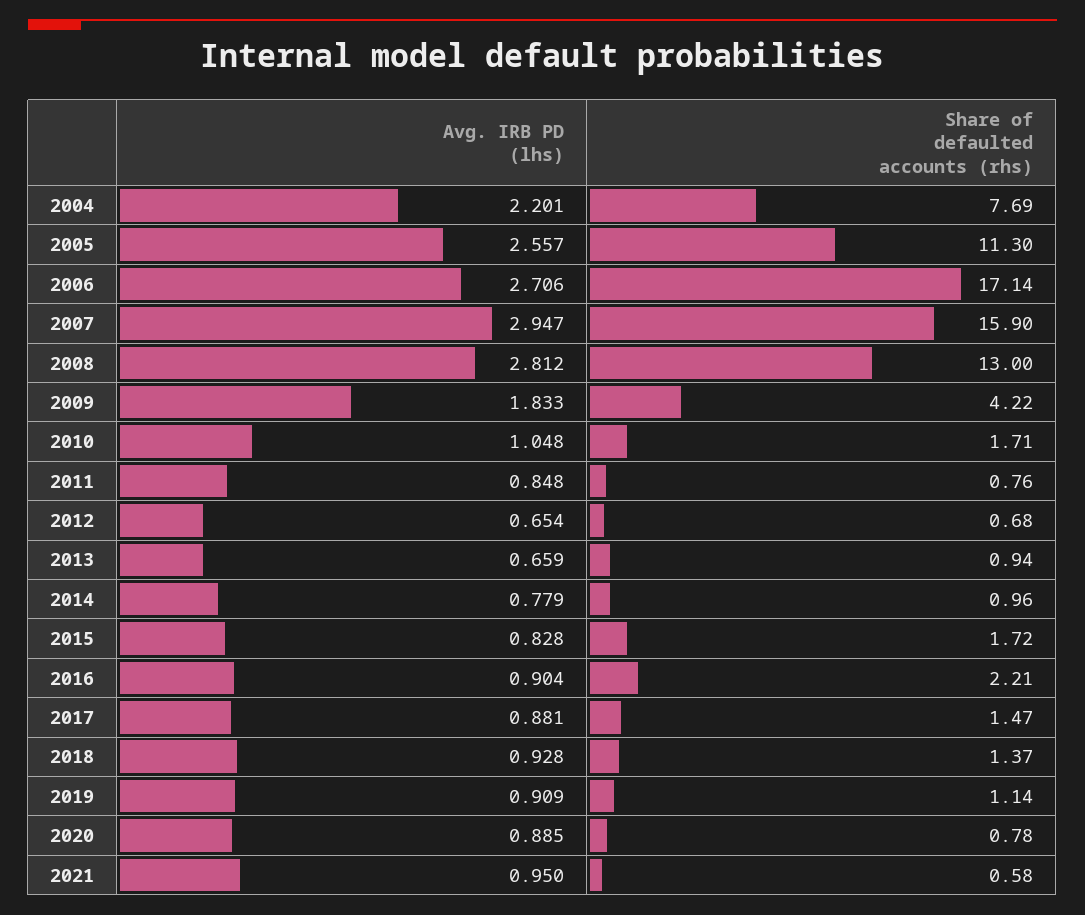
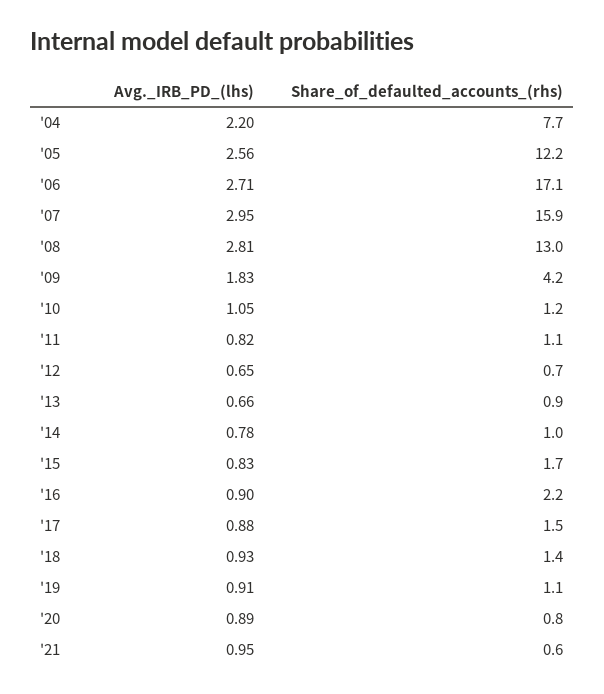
  {
    "Avg. IRB PD (lhs)": {
      "2004": 2.201,
      "2005": 2.557,
      "2006": 2.706,
      "2007": 2.947,
      "2008": 2.812,
      "2009": 1.833,
      "2010": 1.048,
-     "2011": 0.848,
+     "2011": 0.82,
      "2012": 0.654,
      "2013": 0.659,
      "2014": 0.779,
      "2015": 0.828,
      "2016": 0.904,
      "2017": 0.881,
      "2018": 0.928,
      "2019": 0.909,
      "2020": 0.885,
      "2021": 0.95
    },
    "Share of defaulted accounts (rhs)": {
      "2004": 7.69,
-     "2005": 11.3,
+     "2005": 12.2,
      "2006": 17.14,
      "2007": 15.9,
      "2008": 13,
      "2009": 4.22,
-     "2010": 1.71,
+     "2010": 1.2,
-     "2011": 0.76,
+     "2011": 1.1,
      "2012": 0.68,
      "2013": 0.94,
      "2014": 0.96,
      "2015": 1.72,
      "2016": 2.21,
      "2017": 1.47,
      "2018": 1.37,
      "2019": 1.14,
      "2020": 0.78,
      "2021": 0.58
    }
  }

